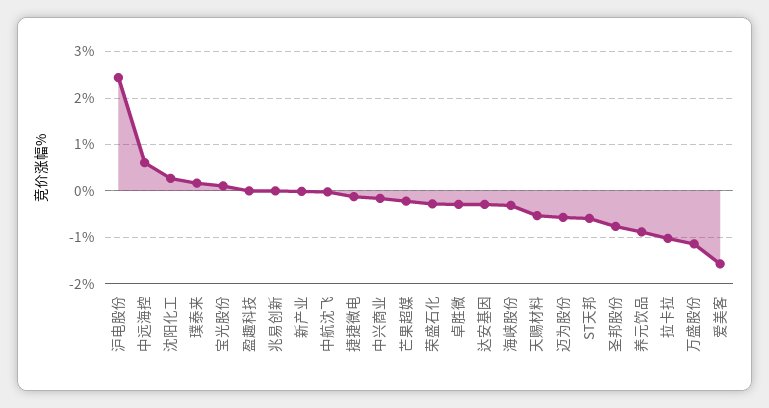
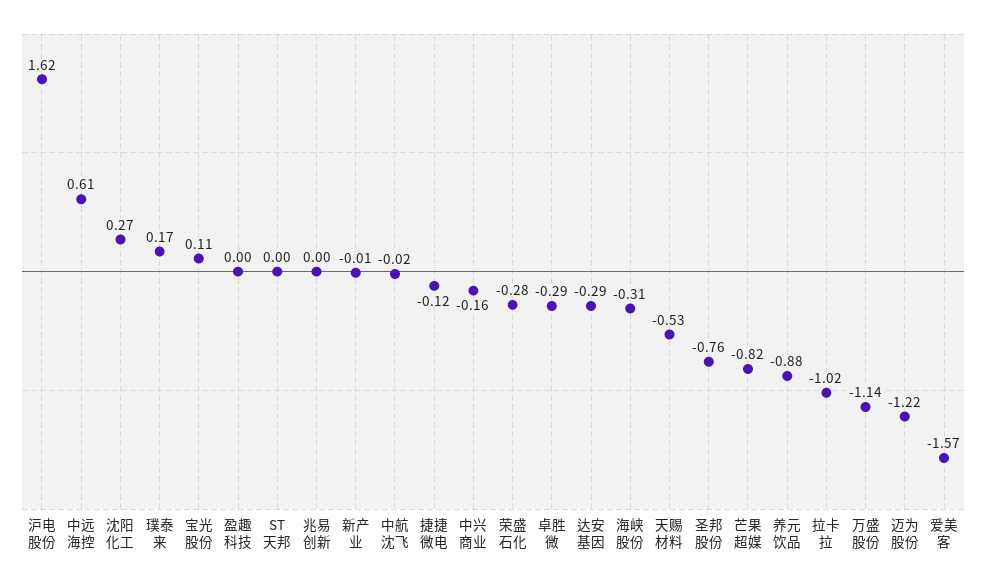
  {
-   "沪电股份": 2.4,
+   "沪电股份": 1.62,
    "中远海控": 0.61,
    "沈阳化工": 0.27,
    "璞泰来": 0.17,
    "宝光股份": 0.11,
    "盈趣科技": 0,
    "兆易创新": 0,
    "新产业": -0.01,
    "中航沈飞": -0.02,
    "捷捷微电": -0.12,
    "中兴商业": -0.16,
-   "芒果超媒": -0.2,
+   "芒果超媒": -0.82,
    "荣盛石化": -0.28,
    "卓胜微": -0.29,
    "达安基因": -0.29,
    "海峡股份": -0.31,
    "天赐材料": -0.53,
-   "迈为股份": -0.6,
+   "迈为股份": -1.22,
-   "ST天邦": -0.6,
+   "ST天邦": 0,
    "圣邦股份": -0.76,
    "养元饮品": -0.88,
    "拉卡拉": -1.02,
    "万盛股份": -1.14,
    "爱美客": -1.57
  }

